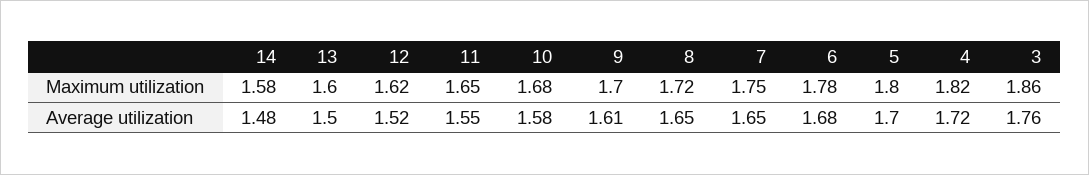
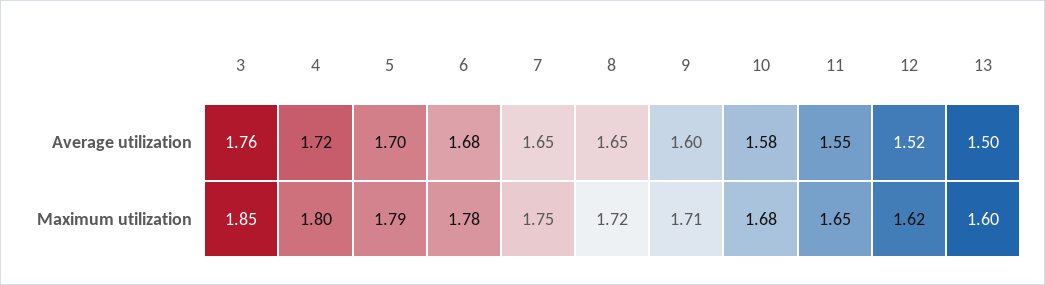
  {
-   "14": {
-     "Maximum utilization": 1.58,
-     "Average utilization": 1.48
-   },
    "13": {
      "Maximum utilization": 1.6,
      "Average utilization": 1.5
    },
    "12": {
      "Maximum utilization": 1.62,
      "Average utilization": 1.52
    },
    "11": {
      "Maximum utilization": 1.65,
      "Average utilization": 1.55
    },
    "10": {
      "Maximum utilization": 1.68,
      "Average utilization": 1.58
    },
    "9": {
-     "Maximum utilization": 1.7,
+     "Maximum utilization": 1.71,
-     "Average utilization": 1.61
+     "Average utilization": 1.6
    },
    "8": {
      "Maximum utilization": 1.72,
      "Average utilization": 1.65
    },
    "7": {
      "Maximum utilization": 1.75,
      "Average utilization": 1.65
    },
    "6": {
      "Maximum utilization": 1.78,
      "Average utilization": 1.68
    },
    "5": {
-     "Maximum utilization": 1.8,
+     "Maximum utilization": 1.79,
      "Average utilization": 1.7
    },
    "4": {
-     "Maximum utilization": 1.82,
+     "Maximum utilization": 1.8,
      "Average utilization": 1.72
    },
    "3": {
-     "Maximum utilization": 1.86,
+     "Maximum utilization": 1.85,
      "Average utilization": 1.76
    }
  }

